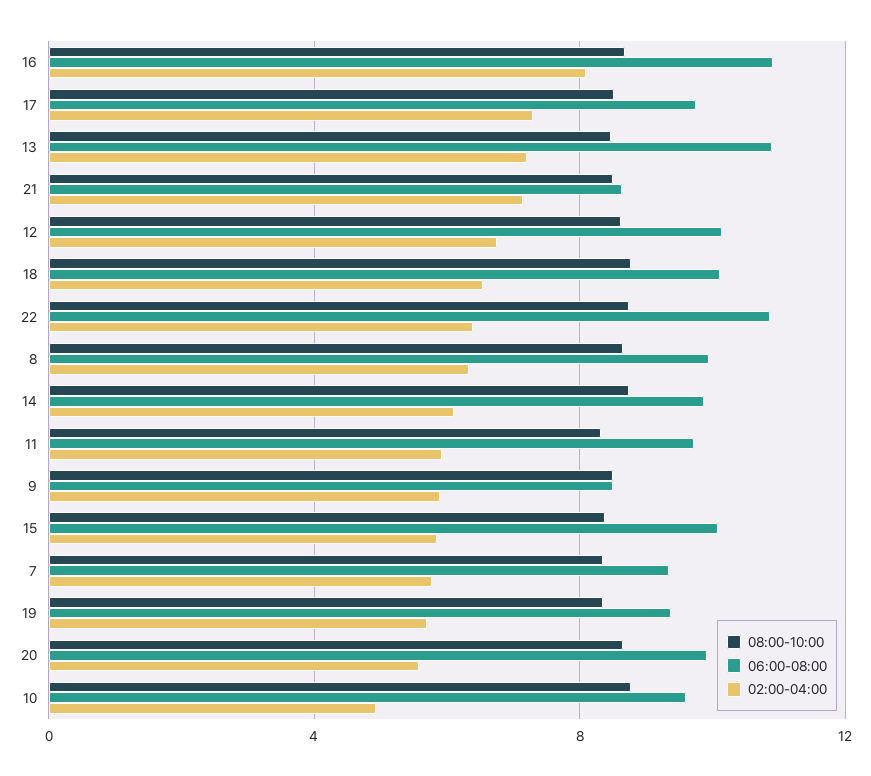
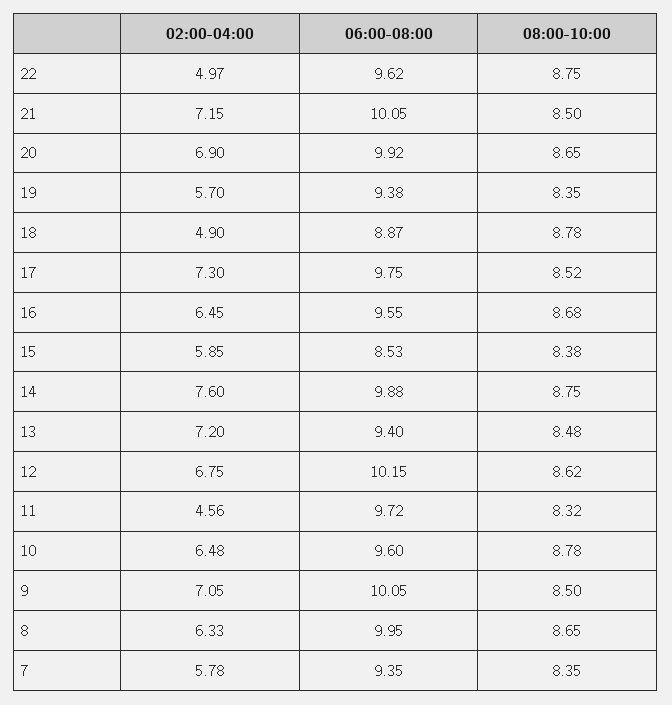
  {
    "08:00-10:00": {
      "16": 8.68,
      "17": 8.52,
      "13": 8.48,
      "21": 8.5,
      "12": 8.62,
      "18": 8.78,
      "22": 8.75,
      "8": 8.65,
      "14": 8.75,
      "11": 8.32,
      "9": 8.5,
      "15": 8.38,
      "7": 8.35,
      "19": 8.35,
      "20": 8.65,
      "10": 8.78
    },
    "06:00-08:00": {
-     "16": 11,
+     "16": 9.55,
      "17": 9.75,
-     "13": 11,
+     "13": 9.4,
-     "21": 8.5,
+     "21": 10.05,
      "12": 10.15,
-     "18": 10,
+     "18": 8.87,
-     "22": 11,
+     "22": 9.62,
      "8": 9.95,
      "14": 9.88,
      "11": 9.72,
-     "9": 8.5,
+     "9": 10.05,
-     "15": 10,
+     "15": 8.53,
      "7": 9.35,
      "19": 9.38,
      "20": 9.92,
      "10": 9.6
    },
    "02:00-04:00": {
-     "16": 8,
+     "16": 6.45,
      "17": 7.3,
      "13": 7.2,
      "21": 7.15,
      "12": 6.75,
-     "18": 6.5,
+     "18": 4.9,
-     "22": 6.5,
+     "22": 4.97,
      "8": 6.33,
-     "14": 6,
+     "14": 7.6,
-     "11": 6,
+     "11": 4.56,
-     "9": 6,
+     "9": 7.05,
      "15": 5.85,
      "7": 5.78,
      "19": 5.7,
-     "20": 5.5,
+     "20": 6.9,
-     "10": 5
+     "10": 6.48
    }
  }

